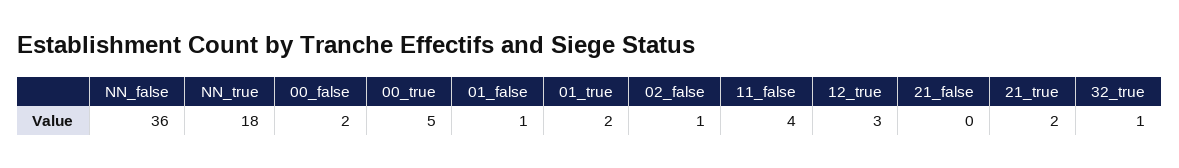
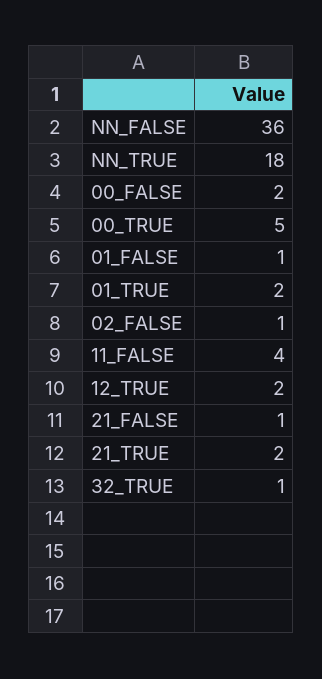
  {
    "NN_false": 36,
    "NN_true": 18,
    "00_false": 2,
    "00_true": 5,
    "01_false": 1,
    "01_true": 2,
    "02_false": 1,
    "11_false": 4,
-   "12_true": 3,
+   "12_true": 2,
-   "21_false": 0,
+   "21_false": 1,
    "21_true": 2,
    "32_true": 1
  }

